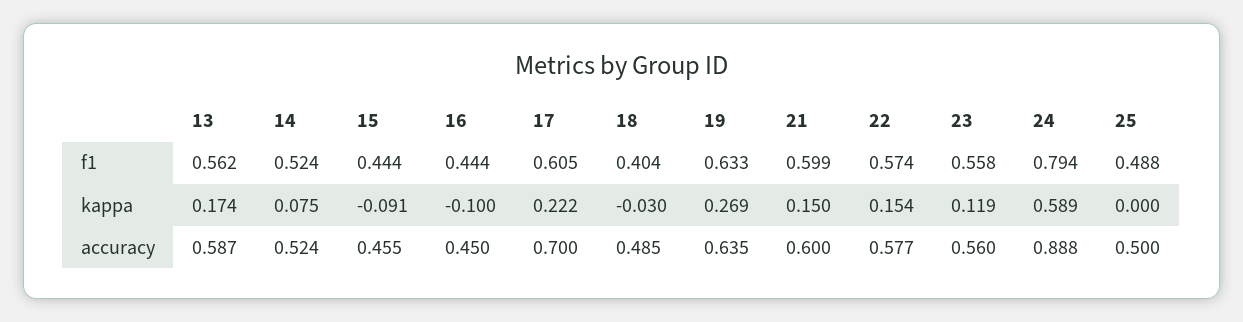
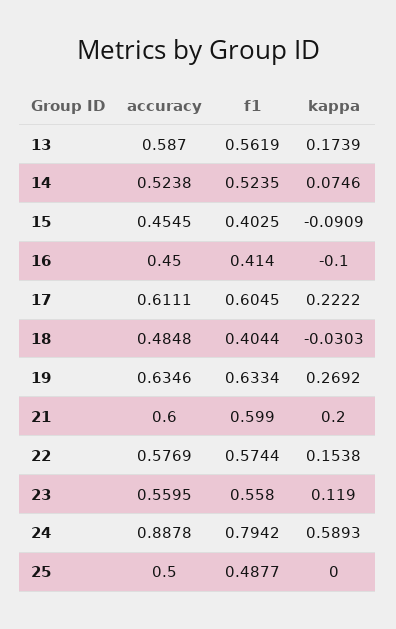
  {
    "13": {
      "f1": 0.5619,
      "kappa": 0.1739,
      "accuracy": 0.587
    },
    "14": {
      "f1": 0.5235,
      "kappa": 0.0746,
      "accuracy": 0.5238
    },
    "15": {
-     "f1": 0.444,
+     "f1": 0.4025,
      "kappa": -0.0909,
      "accuracy": 0.4545
    },
    "16": {
-     "f1": 0.444,
+     "f1": 0.414,
      "kappa": -0.1,
      "accuracy": 0.45
    },
    "17": {
      "f1": 0.6045,
      "kappa": 0.2222,
-     "accuracy": 0.7
+     "accuracy": 0.6111
    },
    "18": {
      "f1": 0.4044,
      "kappa": -0.0303,
      "accuracy": 0.4848
    },
    "19": {
      "f1": 0.6334,
      "kappa": 0.2692,
      "accuracy": 0.6346
    },
    "21": {
      "f1": 0.599,
-     "kappa": 0.15,
+     "kappa": 0.2,
      "accuracy": 0.6
    },
    "22": {
      "f1": 0.5744,
      "kappa": 0.1538,
      "accuracy": 0.5769
    },
    "23": {
      "f1": 0.558,
      "kappa": 0.119,
      "accuracy": 0.5595
    },
    "24": {
      "f1": 0.7942,
      "kappa": 0.5893,
      "accuracy": 0.8878
    },
    "25": {
      "f1": 0.4877,
      "kappa": 0,
      "accuracy": 0.5
    }
  }

